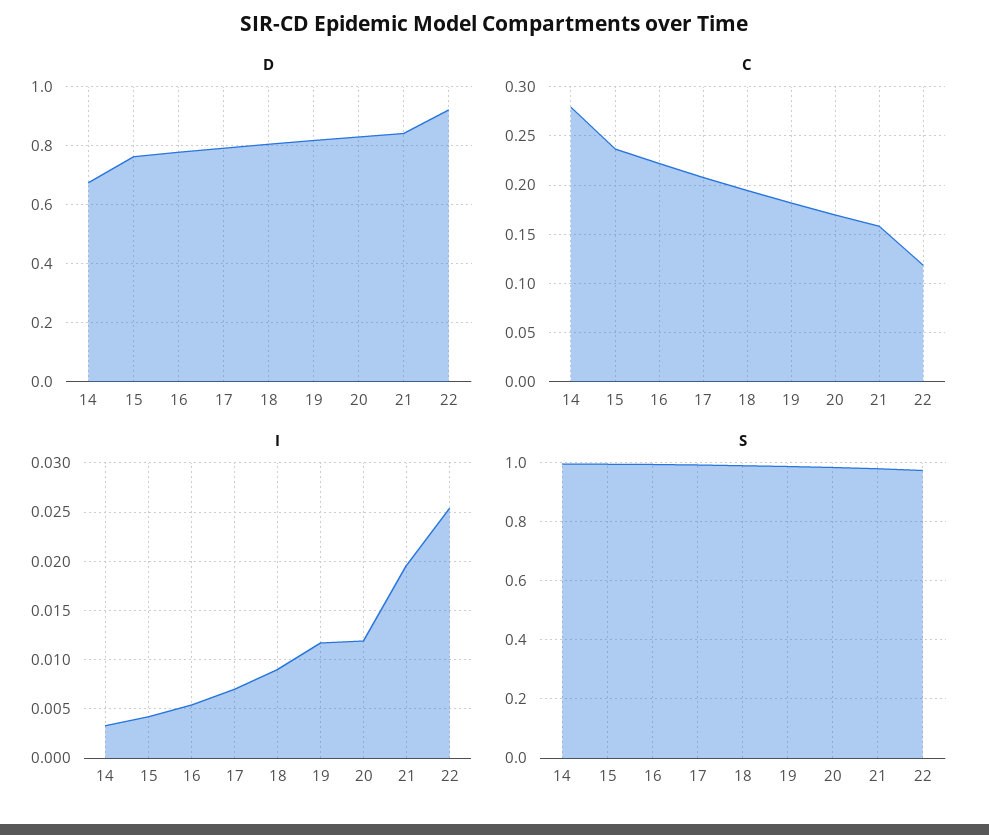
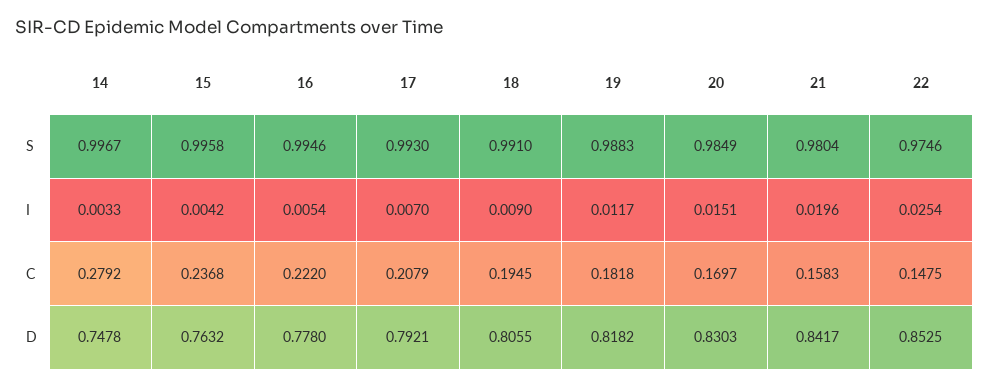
  {
    "D": {
-     "14": 0.675,
+     "14": 0.7478,
      "15": 0.7632,
      "16": 0.778,
      "17": 0.7921,
      "18": 0.8055,
      "19": 0.8182,
      "20": 0.8303,
      "21": 0.8417,
-     "22": 0.925
+     "22": 0.8525
    },
    "C": {
      "14": 0.2792,
      "15": 0.2368,
      "16": 0.222,
      "17": 0.2079,
      "18": 0.1945,
      "19": 0.1818,
      "20": 0.1697,
      "21": 0.1583,
-     "22": 0.12
+     "22": 0.1475
    },
    "I": {
      "14": 0.0033,
      "15": 0.0042,
      "16": 0.0054,
      "17": 0.007,
      "18": 0.009,
      "19": 0.0117,
-     "20": 0.012,
+     "20": 0.0151,
      "21": 0.0196,
      "22": 0.0254
    },
    "S": {
      "14": 0.9967,
      "15": 0.9958,
      "16": 0.9946,
      "17": 0.993,
      "18": 0.991,
      "19": 0.9883,
      "20": 0.9849,
      "21": 0.9804,
      "22": 0.9746
    }
  }

